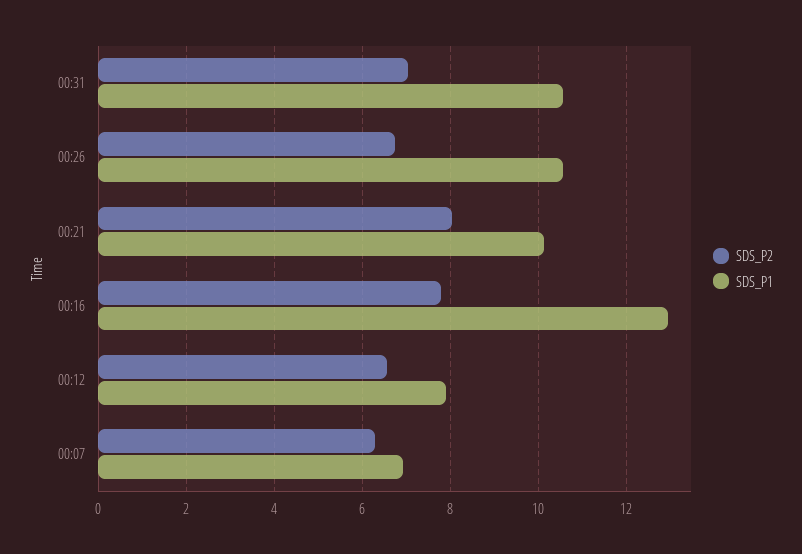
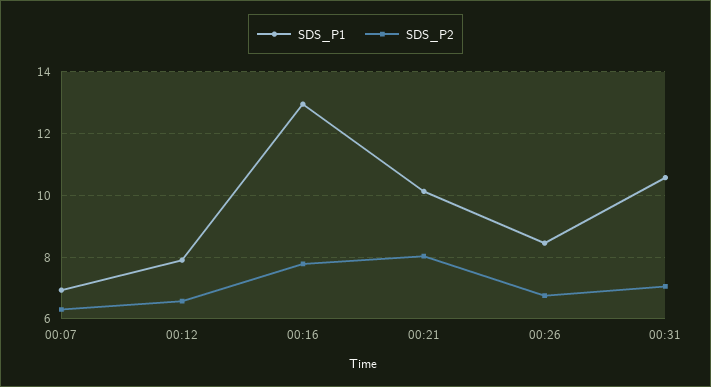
  {
    "SDS_P2": {
      "00:31": 7,
      "00:26": 6.8,
      "00:21": 8,
      "00:16": 7.8,
      "00:12": 6.6,
      "00:07": 6.4
    },
    "SDS_P1": {
      "00:31": 10.6,
-     "00:26": 10.6,
+     "00:26": 8.4,
      "00:21": 10.2,
      "00:16": 13,
      "00:12": 8,
      "00:07": 7
    }
  }

